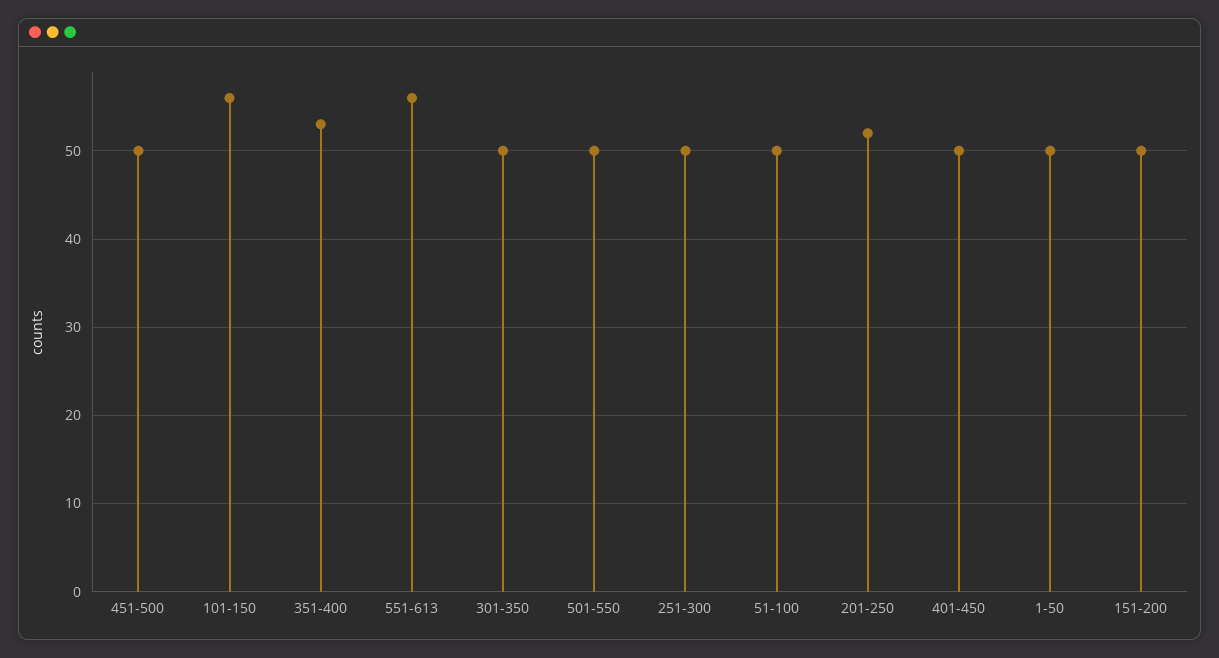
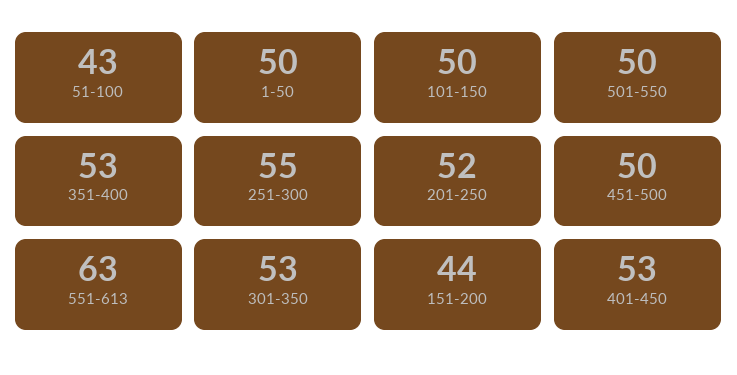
  {
    "451-500": 50,
-   "101-150": 56,
+   "101-150": 50,
    "351-400": 53,
-   "551-613": 56,
+   "551-613": 63,
-   "301-350": 50,
+   "301-350": 53,
    "501-550": 50,
-   "251-300": 50,
+   "251-300": 55,
-   "51-100": 50,
+   "51-100": 43,
    "201-250": 52,
-   "401-450": 50,
+   "401-450": 53,
    "1-50": 50,
-   "151-200": 50
+   "151-200": 44
  }

